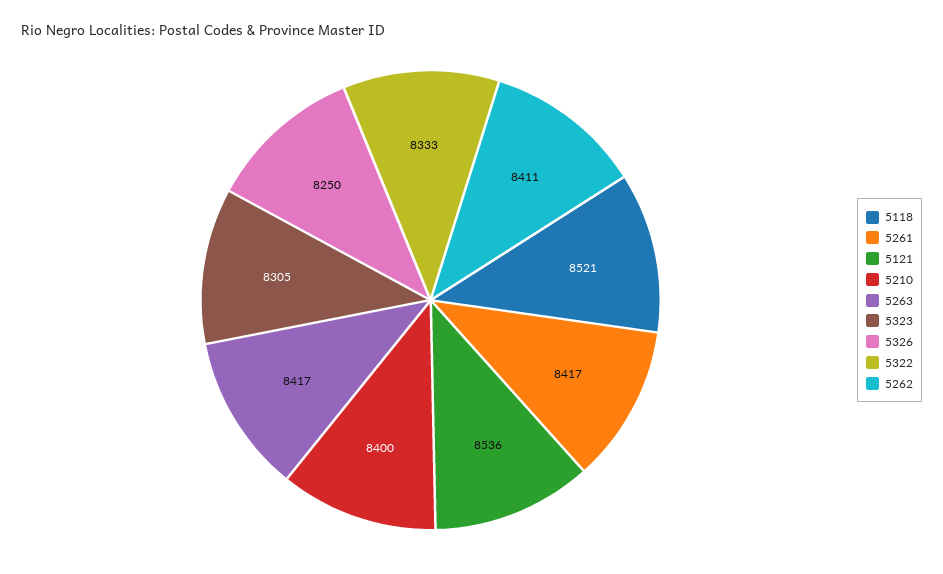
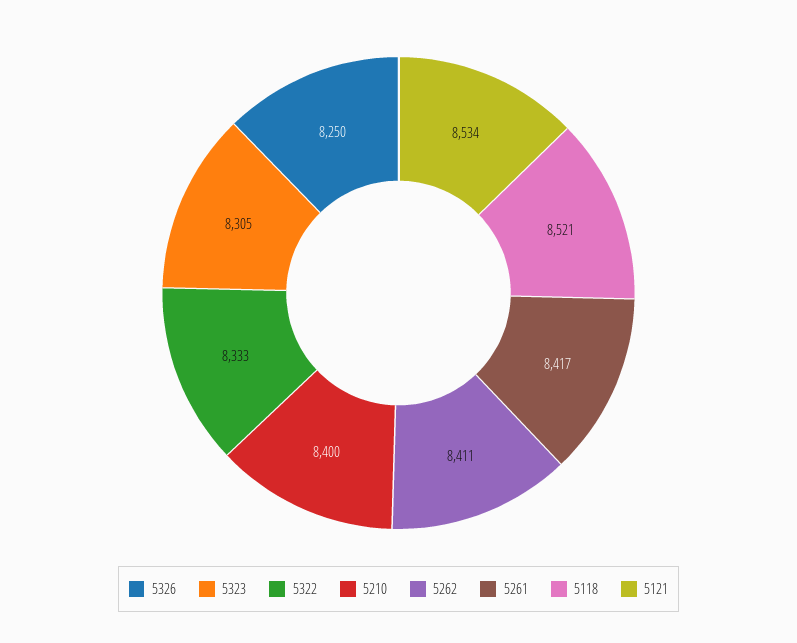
  {
    "5118": 8521,
    "5261": 8417,
-   "5121": 8536,
+   "5121": 8534,
    "5210": 8400,
-   "5263": 8417,
    "5323": 8305,
    "5326": 8250,
    "5322": 8333,
    "5262": 8411
  }

